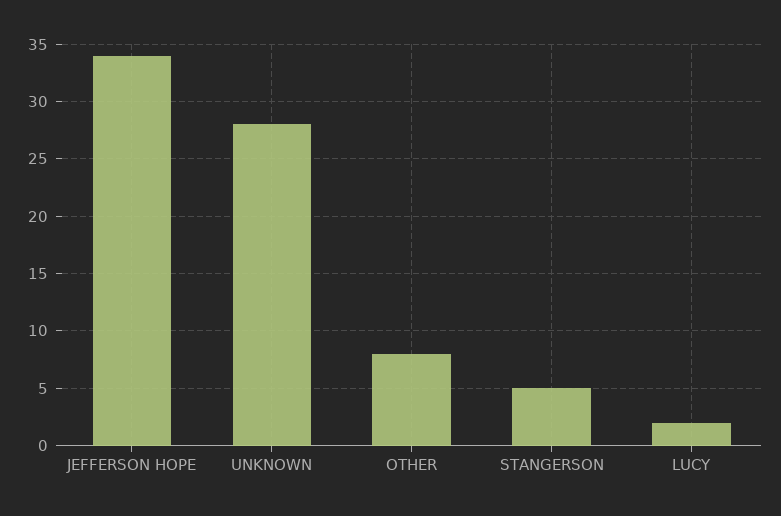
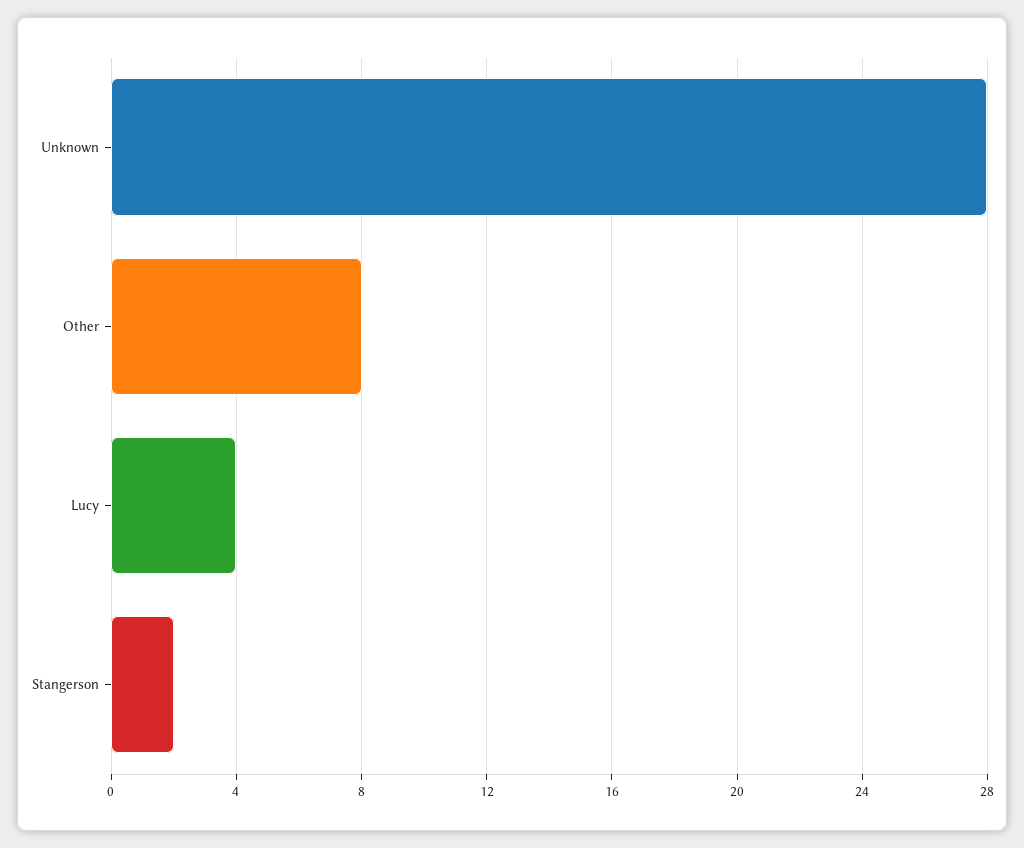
  {
-   "JEFFERSON HOPE": 34,
    "UNKNOWN": 28,
    "OTHER": 8,
-   "STANGERSON": 5,
+   "STANGERSON": 2,
-   "LUCY": 2
+   "LUCY": 4
  }

